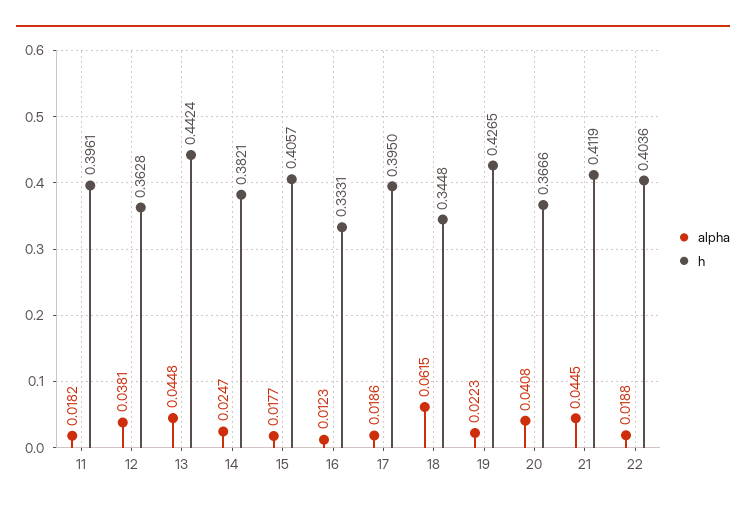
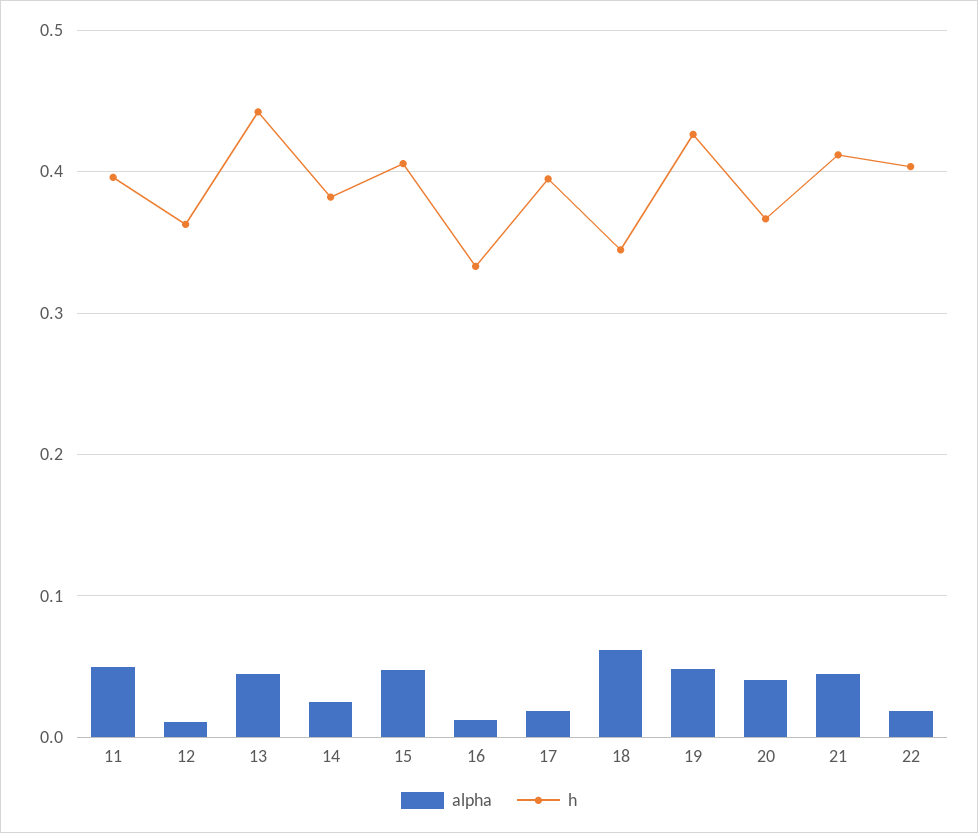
  {
    "alpha": {
-     "11": 0.0182,
+     "11": 0.05,
-     "12": 0.0381,
+     "12": 0.01,
      "13": 0.0448,
      "14": 0.0247,
-     "15": 0.0177,
+     "15": 0.05,
      "16": 0.0123,
      "17": 0.0186,
      "18": 0.0615,
-     "19": 0.0223,
+     "19": 0.05,
      "20": 0.0408,
      "21": 0.0445,
      "22": 0.0188
    },
    "h": {
      "11": 0.3961,
      "12": 0.3628,
      "13": 0.4424,
      "14": 0.3821,
      "15": 0.4057,
      "16": 0.3331,
      "17": 0.395,
      "18": 0.3448,
      "19": 0.4265,
      "20": 0.3666,
      "21": 0.4119,
      "22": 0.4036
    }
  }

